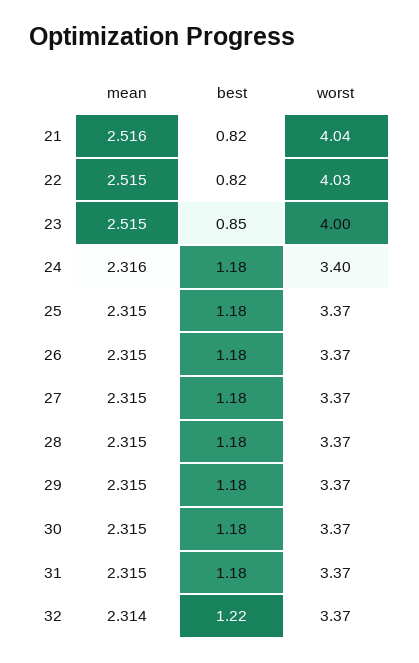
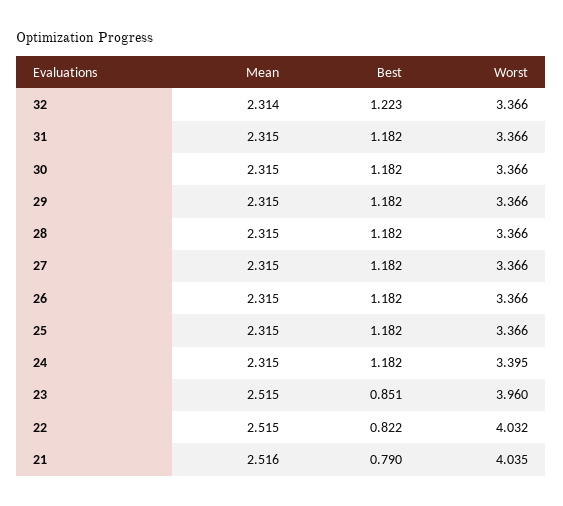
  {
    "mean": {
      "21": 2.516,
      "22": 2.515,
      "23": 2.515,
-     "24": 2.316,
+     "24": 2.315,
      "25": 2.315,
      "26": 2.315,
      "27": 2.315,
      "28": 2.315,
      "29": 2.315,
      "30": 2.315,
      "31": 2.315,
      "32": 2.314
    },
    "best": {
-     "21": 0.82,
+     "21": 0.79,
      "22": 0.822,
      "23": 0.851,
      "24": 1.182,
      "25": 1.182,
      "26": 1.182,
      "27": 1.182,
      "28": 1.182,
      "29": 1.182,
      "30": 1.182,
      "31": 1.182,
      "32": 1.223
    },
    "worst": {
      "21": 4.035,
      "22": 4.032,
-     "23": 4,
+     "23": 3.96,
      "24": 3.395,
      "25": 3.366,
      "26": 3.366,
      "27": 3.366,
      "28": 3.366,
      "29": 3.366,
      "30": 3.366,
      "31": 3.366,
      "32": 3.366
    }
  }

